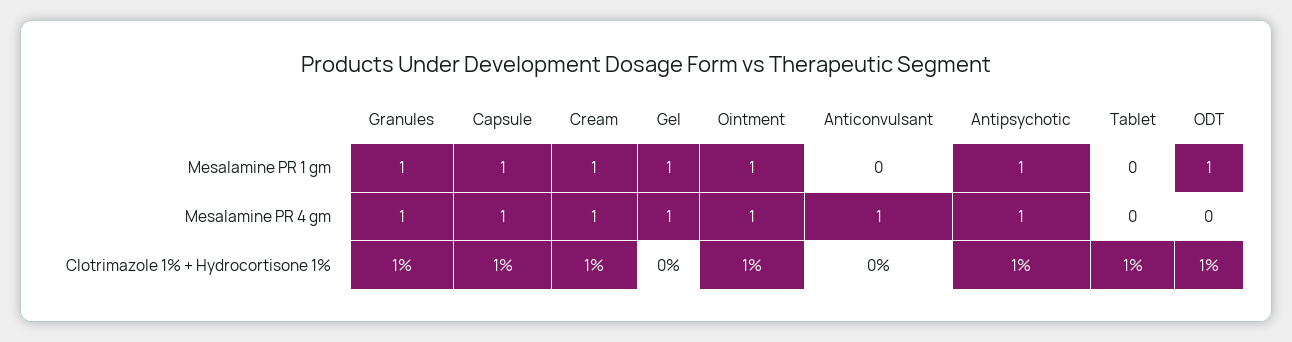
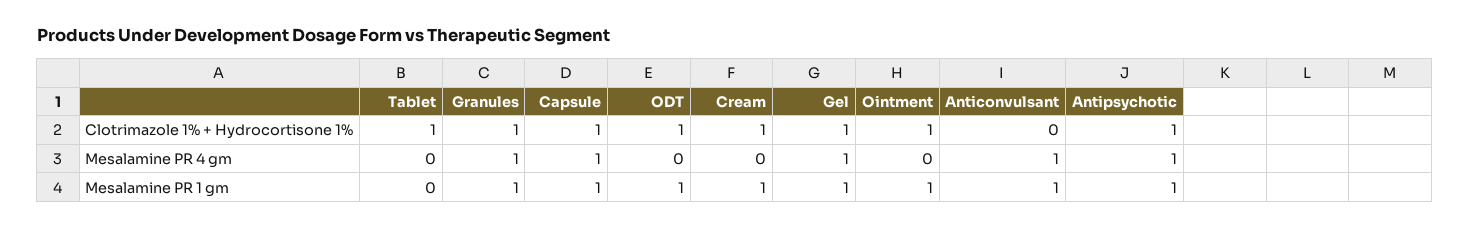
  {
    "Granules": {
      "Mesalamine PR 1 gm": 1,
      "Mesalamine PR 4 gm": 1,
      "Clotrimazole 1% + Hydrocortisone 1%": 1
    },
    "Capsule": {
      "Mesalamine PR 1 gm": 1,
      "Mesalamine PR 4 gm": 1,
      "Clotrimazole 1% + Hydrocortisone 1%": 1
    },
    "Cream": {
      "Mesalamine PR 1 gm": 1,
-     "Mesalamine PR 4 gm": 1,
+     "Mesalamine PR 4 gm": 0,
      "Clotrimazole 1% + Hydrocortisone 1%": 1
    },
    "Gel": {
      "Mesalamine PR 1 gm": 1,
      "Mesalamine PR 4 gm": 1,
-     "Clotrimazole 1% + Hydrocortisone 1%": 0
+     "Clotrimazole 1% + Hydrocortisone 1%": 1
    },
    "Ointment": {
      "Mesalamine PR 1 gm": 1,
-     "Mesalamine PR 4 gm": 1,
+     "Mesalamine PR 4 gm": 0,
      "Clotrimazole 1% + Hydrocortisone 1%": 1
    },
    "Anticonvulsant": {
-     "Mesalamine PR 1 gm": 0,
+     "Mesalamine PR 1 gm": 1,
      "Mesalamine PR 4 gm": 1,
      "Clotrimazole 1% + Hydrocortisone 1%": 0
    },
    "Antipsychotic": {
      "Mesalamine PR 1 gm": 1,
      "Mesalamine PR 4 gm": 1,
      "Clotrimazole 1% + Hydrocortisone 1%": 1
    },
    "Tablet": {
      "Mesalamine PR 1 gm": 0,
      "Mesalamine PR 4 gm": 0,
      "Clotrimazole 1% + Hydrocortisone 1%": 1
    },
    "ODT": {
      "Mesalamine PR 1 gm": 1,
      "Mesalamine PR 4 gm": 0,
      "Clotrimazole 1% + Hydrocortisone 1%": 1
    }
  }

